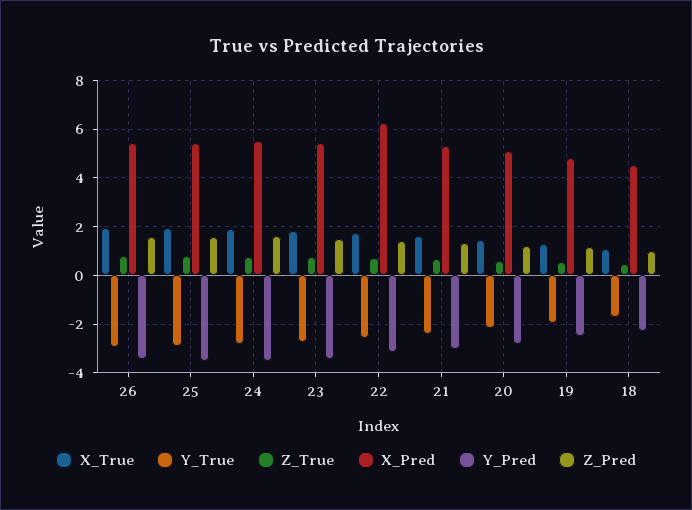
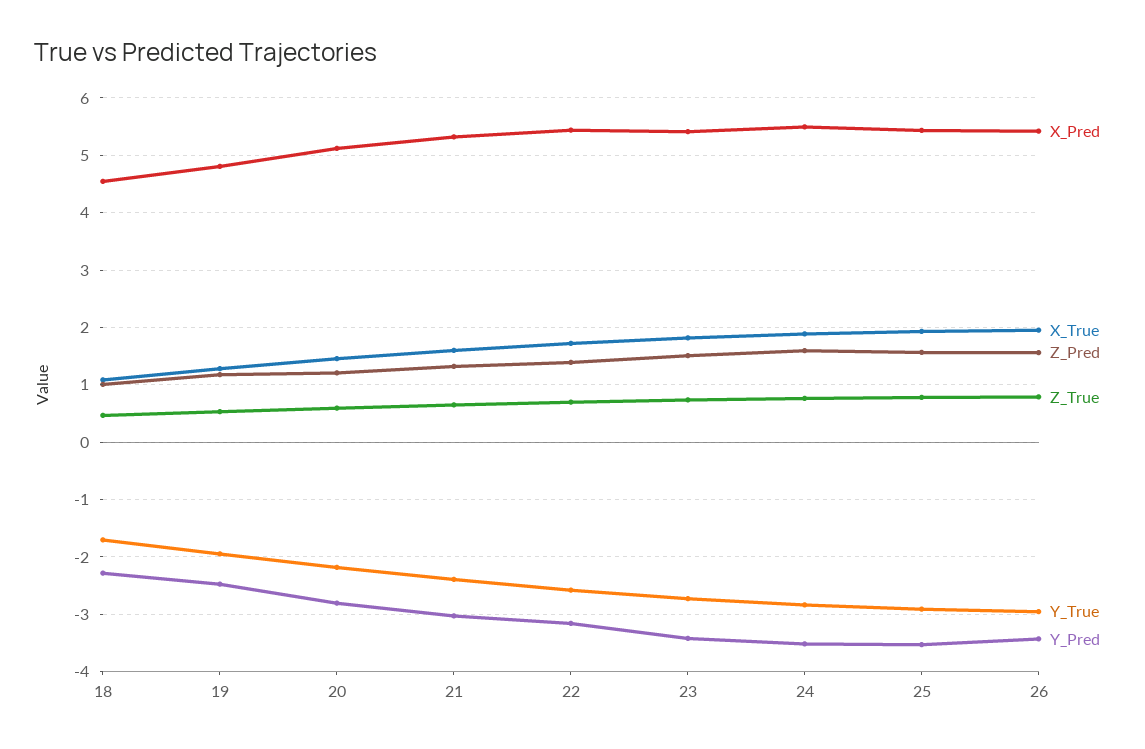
  {
    "X_True": {
      "26": 2,
      "25": 2,
      "24": 1.8,
      "23": 1.8,
      "22": 1.8,
      "21": 1.6,
      "20": 1.4,
      "19": 1.2,
      "18": 1
    },
    "Y_True": {
      "26": -3,
      "25": -3,
      "24": -2.8,
      "23": -2.8,
      "22": -2.6,
      "21": -2.4,
      "20": -2.2,
      "19": -2,
      "18": -1.8
    },
    "Z_True": {
      "26": 0.8,
      "25": 0.8,
      "24": 0.8,
      "23": 0.8,
      "22": 0.6,
      "21": 0.6,
      "20": 0.6,
      "19": 0.6,
      "18": 0.4
    },
    "X_Pred": {
      "26": 5.4,
      "25": 5.4,
      "24": 5.4,
      "23": 5.4,
-     "22": 6.25,
+     "22": 5.4,
      "21": 5.4,
      "20": 5.2,
      "19": 4.8,
      "18": 4.6
    },
    "Y_Pred": {
      "26": -3.4,
      "25": -3.6,
      "24": -3.6,
      "23": -3.4,
      "22": -3.2,
      "21": -3,
      "20": -2.8,
      "19": -2.4,
      "18": -2.2
    },
    "Z_Pred": {
      "26": 1.6,
      "25": 1.6,
      "24": 1.6,
      "23": 1.6,
      "22": 1.4,
      "21": 1.4,
      "20": 1.2,
      "19": 1.2,
      "18": 1
    }
  }

